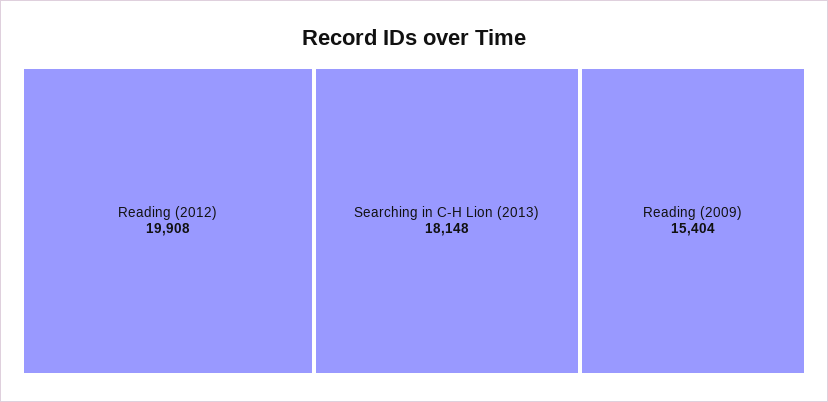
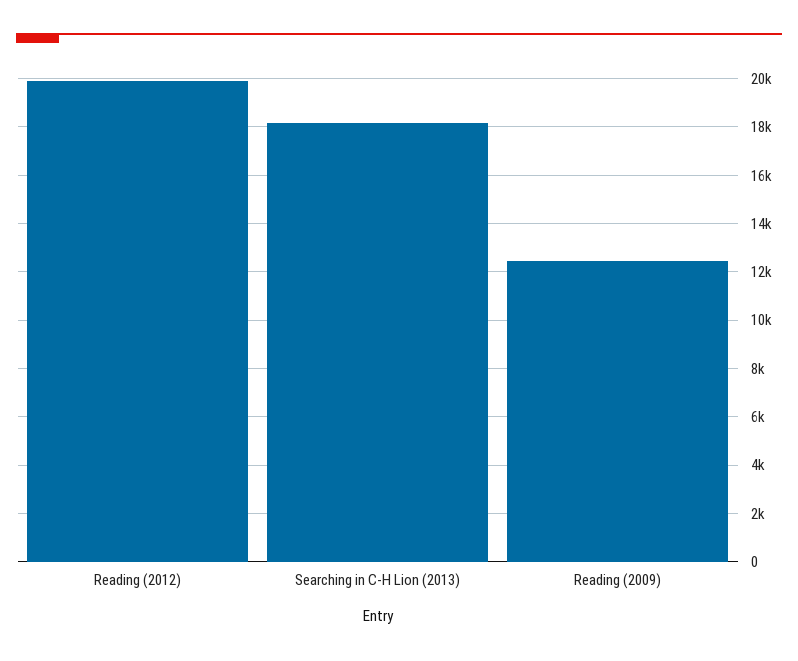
  {
    "Reading (2012)": 19908,
    "Searching in C-H Lion (2013)": 18148,
-   "Reading (2009)": 15404
+   "Reading (2009)": 12500
  }

